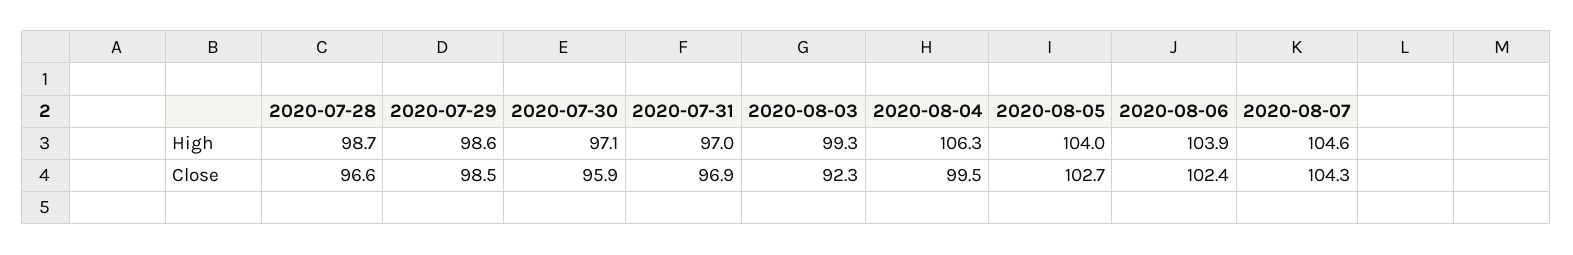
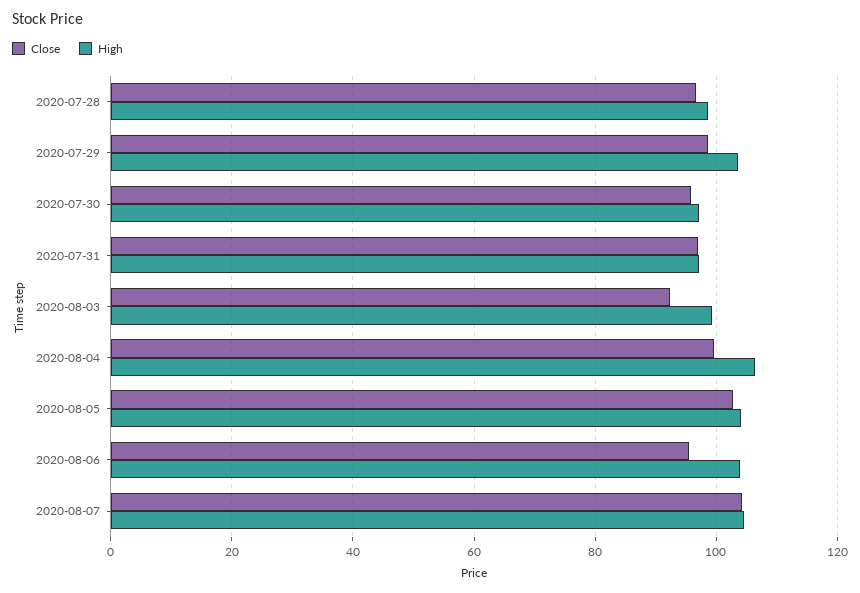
  {
    "High": {
      "2020-07-28": 98.7,
-     "2020-07-29": 98.6,
+     "2020-07-29": 104,
      "2020-07-30": 97.1,
      "2020-07-31": 97,
      "2020-08-03": 99.3,
      "2020-08-04": 106.3,
      "2020-08-05": 104,
      "2020-08-06": 103.9,
      "2020-08-07": 104.6
    },
    "Close": {
      "2020-07-28": 96.6,
      "2020-07-29": 98.5,
      "2020-07-30": 95.9,
      "2020-07-31": 96.9,
      "2020-08-03": 92.3,
      "2020-08-04": 99.5,
      "2020-08-05": 102.7,
-     "2020-08-06": 102.4,
+     "2020-08-06": 96,
      "2020-08-07": 104.3
    }
  }

